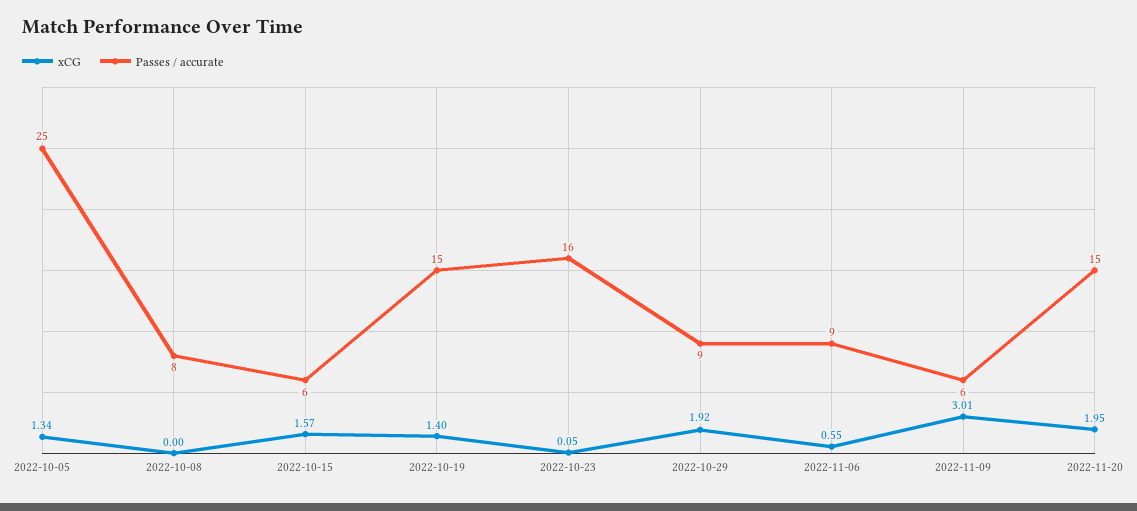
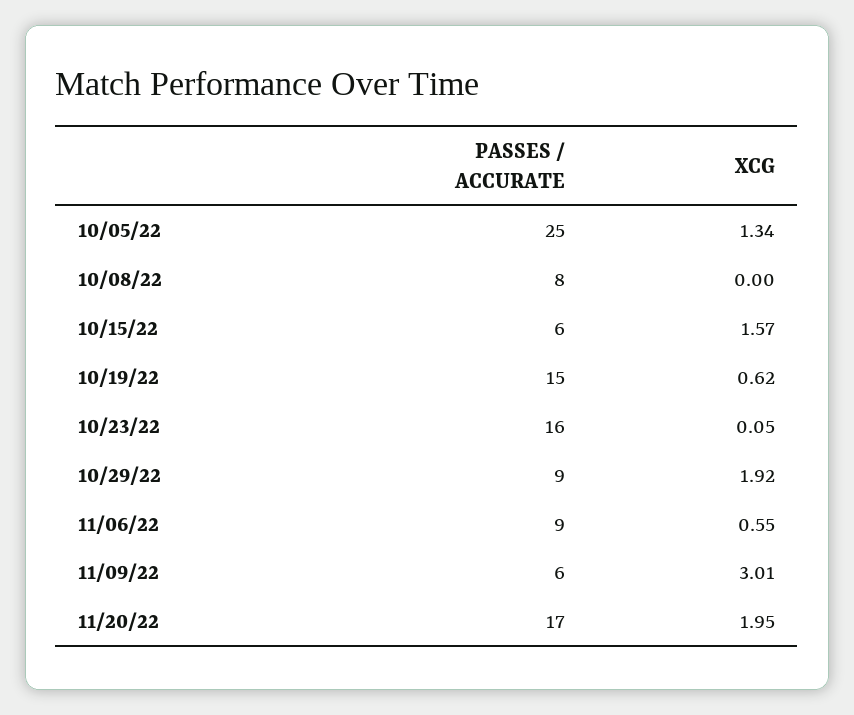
  {
    "xCG": {
      "2022-10-05": 1.34,
      "2022-10-08": 0,
      "2022-10-15": 1.57,
-     "2022-10-19": 1.4,
+     "2022-10-19": 0.62,
      "2022-10-23": 0.05,
      "2022-10-29": 1.92,
      "2022-11-06": 0.55,
      "2022-11-09": 3.01,
      "2022-11-20": 1.95
    },
    "Passes / accurate": {
      "2022-10-05": 25,
      "2022-10-08": 8,
      "2022-10-15": 6,
      "2022-10-19": 15,
      "2022-10-23": 16,
      "2022-10-29": 9,
      "2022-11-06": 9,
      "2022-11-09": 6,
-     "2022-11-20": 15
+     "2022-11-20": 17
    }
  }

